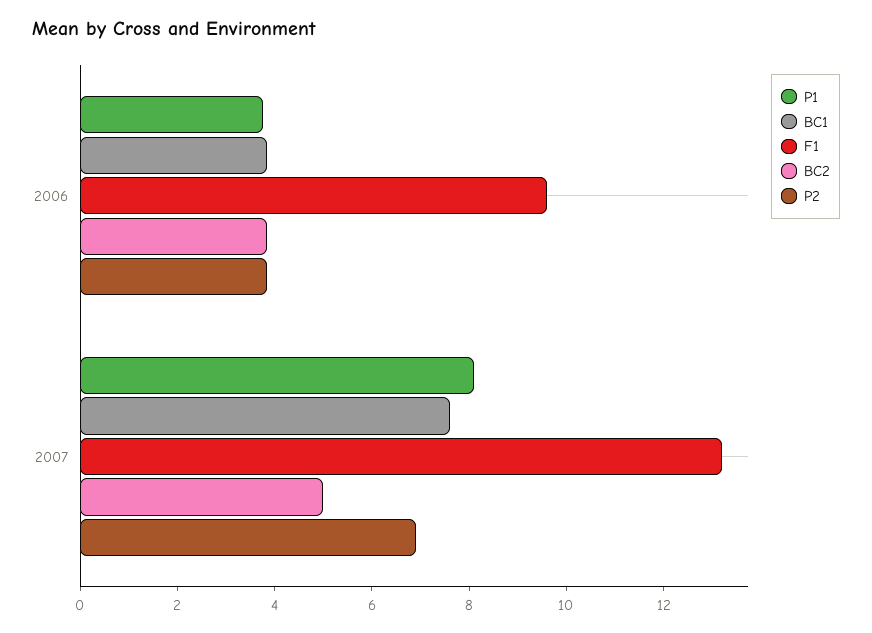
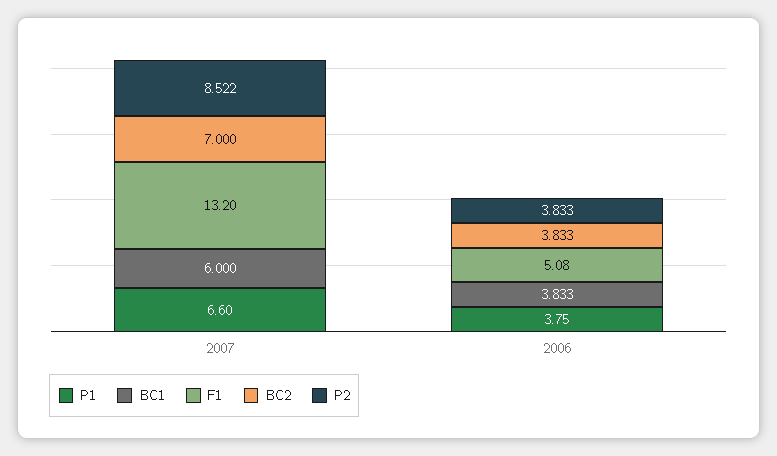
  {
    "P1": {
      "2006": 3.75,
-     "2007": 8
+     "2007": 6.6
    },
    "BC1": {
      "2006": 3.833,
-     "2007": 7.5
+     "2007": 6
    },
    "F1": {
-     "2006": 9.5,
+     "2006": 5.08,
      "2007": 13.2
    },
    "BC2": {
      "2006": 3.833,
-     "2007": 5
+     "2007": 7
    },
    "P2": {
      "2006": 3.833,
-     "2007": 7
+     "2007": 8.522
    }
  }

